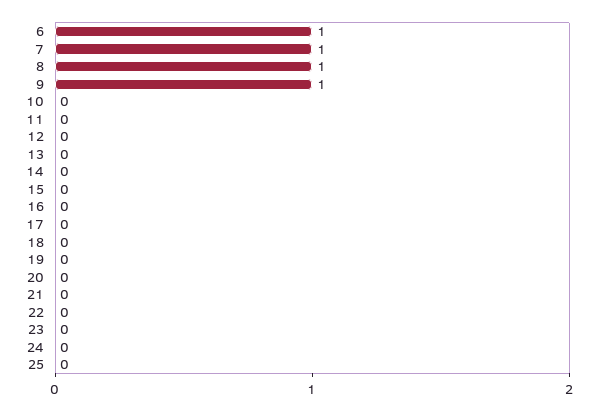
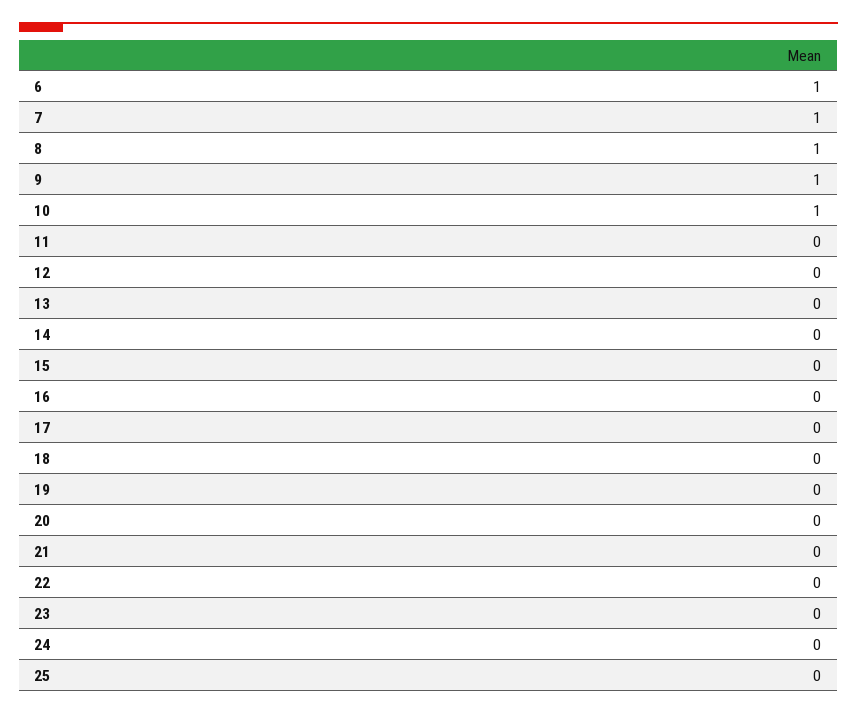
  {
    "6": 1,
    "7": 1,
    "8": 1,
    "9": 1,
-   "10": 0,
+   "10": 1,
    "11": 0,
    "12": 0,
    "13": 0,
    "14": 0,
    "15": 0,
    "16": 0,
    "17": 0,
    "18": 0,
    "19": 0,
    "20": 0,
    "21": 0,
    "22": 0,
    "23": 0,
    "24": 0,
    "25": 0
  }

